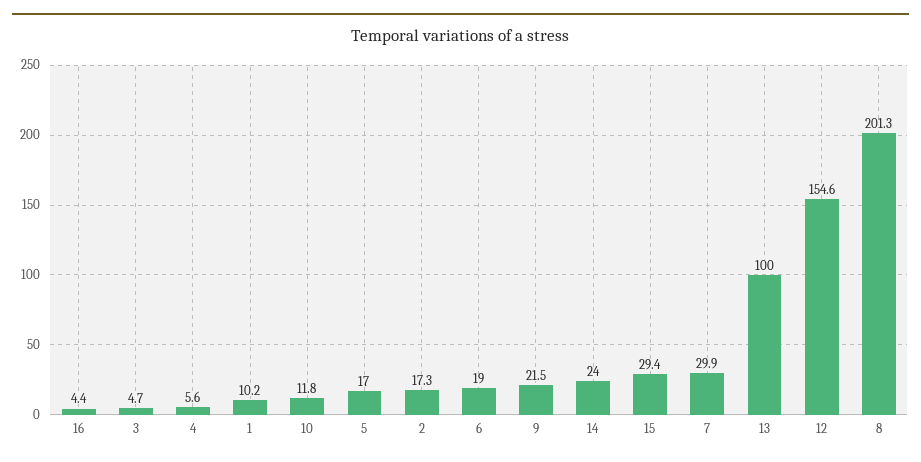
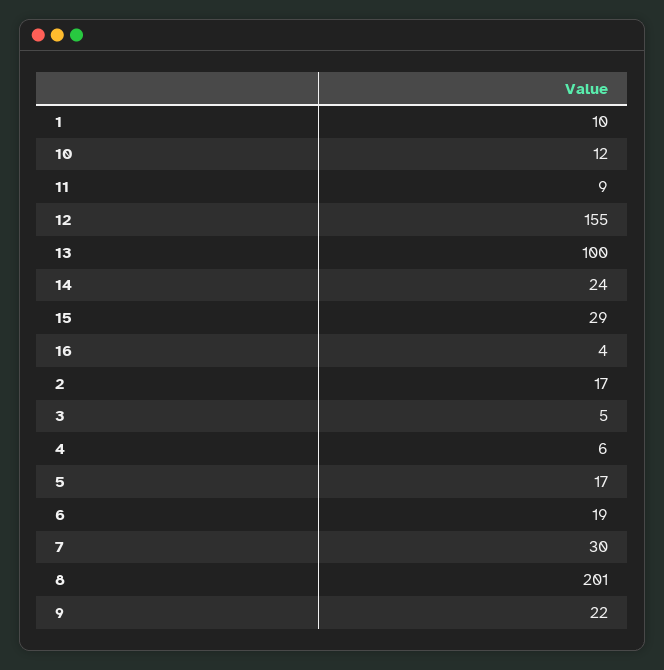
  {
    "16": 4.4,
    "3": 4.7,
    "4": 5.6,
    "1": 10.2,
    "10": 11.8,
    "5": 17,
    "2": 17.3,
    "6": 19,
    "9": 21.5,
    "14": 24,
    "15": 29.4,
    "7": 29.9,
    "13": 100,
    "12": 154.6,
-   "8": 201.3
+   "8": 201.3,
+   "11": 9
  }

